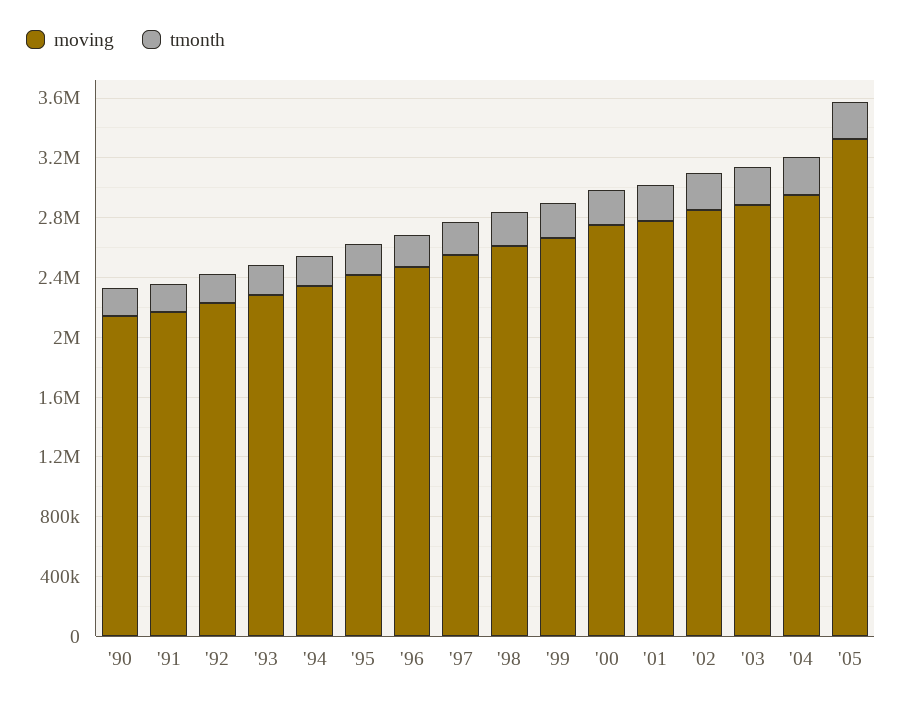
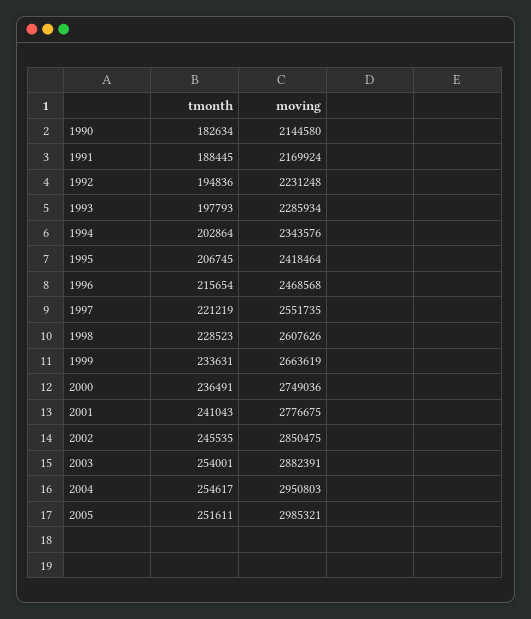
  {
    "moving": {
      "'90": 2144580,
      "'91": 2169924,
      "'92": 2231248,
      "'93": 2285934,
      "'94": 2343576,
      "'95": 2418464,
      "'96": 2468568,
      "'97": 2551735,
      "'98": 2607626,
      "'99": 2663619,
      "'00": 2749036,
      "'01": 2776675,
      "'02": 2850475,
      "'03": 2882391,
      "'04": 2950803,
-     "'05": 3300000
+     "'05": 2985321
    },
    "tmonth": {
      "'90": 182634,
      "'91": 188445,
      "'92": 194836,
      "'93": 197793,
      "'94": 202864,
      "'95": 206745,
      "'96": 215654,
      "'97": 221219,
      "'98": 228523,
      "'99": 233631,
      "'00": 236491,
      "'01": 241043,
      "'02": 245535,
      "'03": 254001,
      "'04": 254617,
      "'05": 251611
    }
  }

